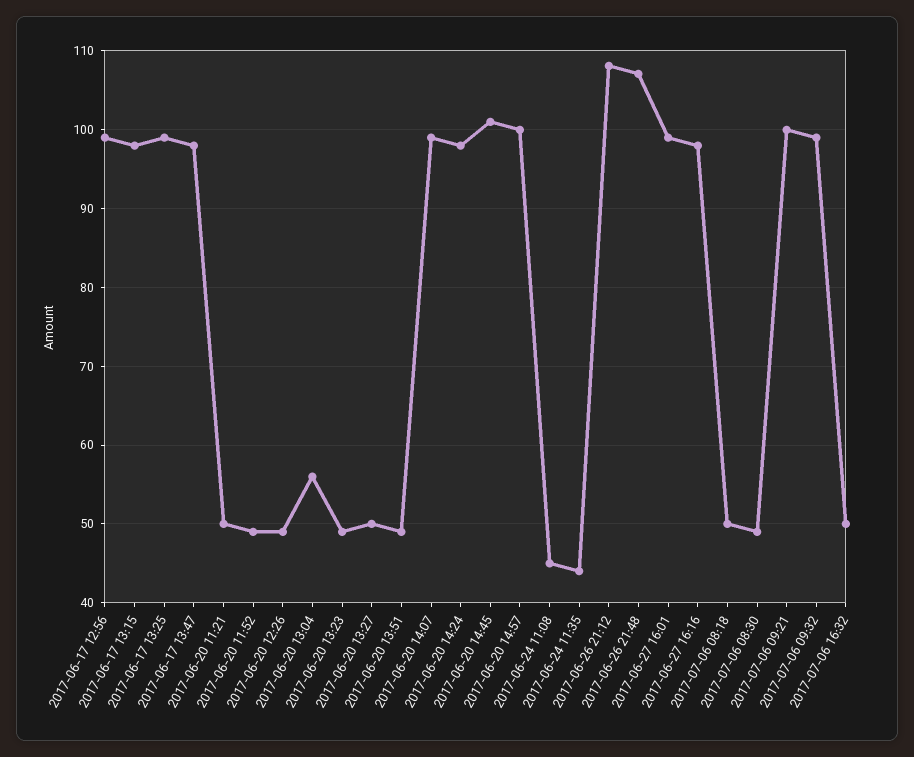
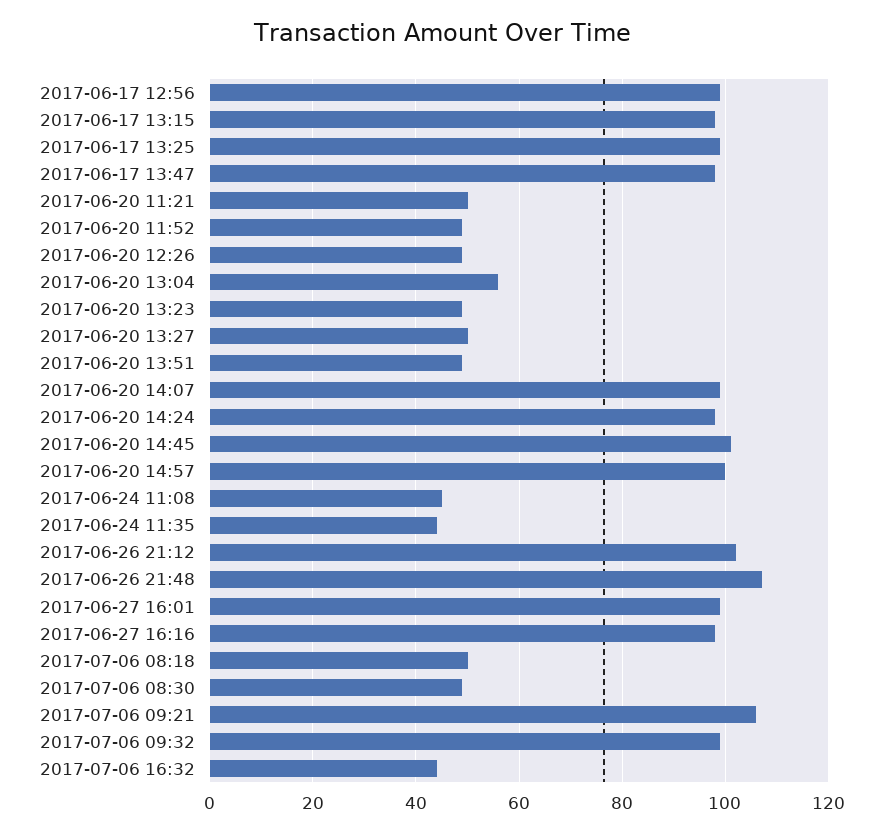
  {
    "2017-06-17 12:56": 99,
    "2017-06-17 13:15": 98,
    "2017-06-17 13:25": 99,
    "2017-06-17 13:47": 98,
    "2017-06-20 11:21": 50,
    "2017-06-20 11:52": 49,
    "2017-06-20 12:26": 49,
    "2017-06-20 13:04": 56,
    "2017-06-20 13:23": 49,
    "2017-06-20 13:27": 50,
    "2017-06-20 13:51": 49,
    "2017-06-20 14:07": 99,
    "2017-06-20 14:24": 98,
    "2017-06-20 14:45": 101,
    "2017-06-20 14:57": 100,
    "2017-06-24 11:08": 45,
    "2017-06-24 11:35": 44,
-   "2017-06-26 21:12": 108,
+   "2017-06-26 21:12": 102,
    "2017-06-26 21:48": 107,
    "2017-06-27 16:01": 99,
    "2017-06-27 16:16": 98,
    "2017-07-06 08:18": 50,
    "2017-07-06 08:30": 49,
-   "2017-07-06 09:21": 100,
+   "2017-07-06 09:21": 106,
    "2017-07-06 09:32": 99,
-   "2017-07-06 16:32": 50
+   "2017-07-06 16:32": 44
  }

